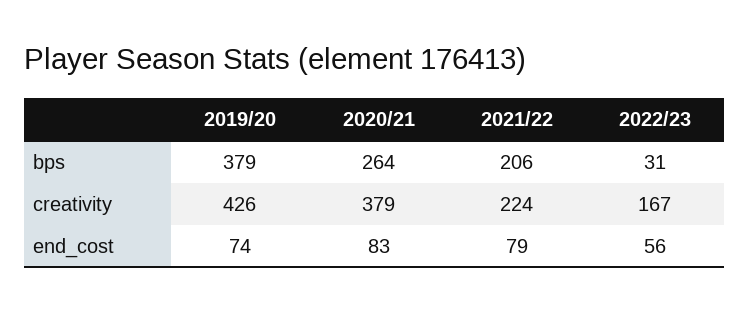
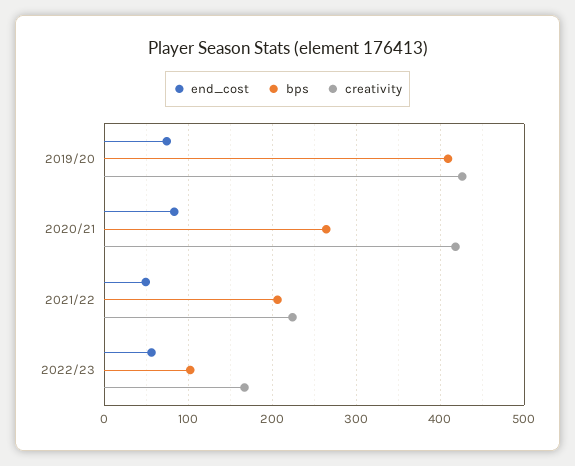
  {
    "bps": {
-     "2019/20": 379,
+     "2019/20": 410,
      "2020/21": 264,
      "2021/22": 206,
-     "2022/23": 31
+     "2022/23": 100
    },
    "creativity": {
      "2019/20": 426,
-     "2020/21": 379,
+     "2020/21": 420,
      "2021/22": 224,
      "2022/23": 167
    },
    "end_cost": {
      "2019/20": 74,
      "2020/21": 83,
-     "2021/22": 79,
+     "2021/22": 50,
      "2022/23": 56
    }
  }

